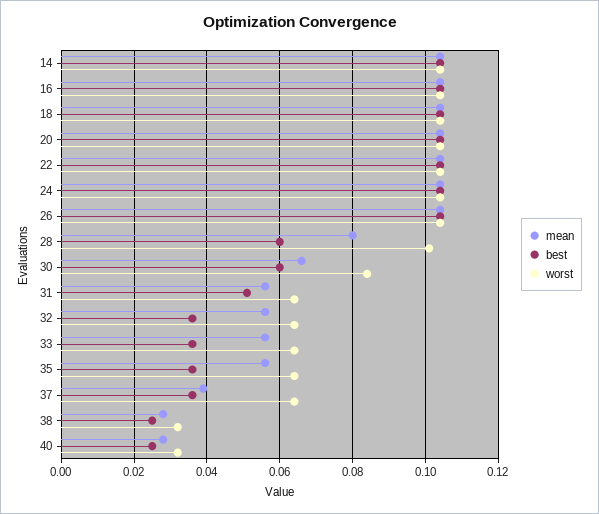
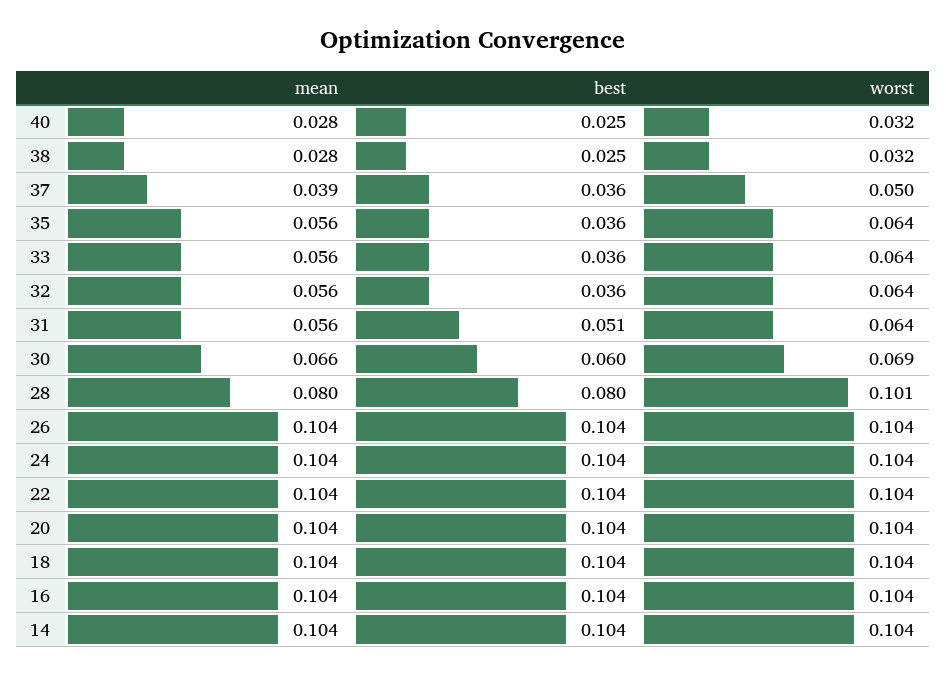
  {
    "mean": {
      "14": 0.104,
      "16": 0.104,
      "18": 0.104,
      "20": 0.104,
      "22": 0.104,
      "24": 0.104,
      "26": 0.104,
      "28": 0.08,
      "30": 0.066,
      "31": 0.056,
      "32": 0.056,
      "33": 0.056,
      "35": 0.056,
      "37": 0.039,
      "38": 0.028,
      "40": 0.028
    },
    "best": {
      "14": 0.104,
      "16": 0.104,
      "18": 0.104,
      "20": 0.104,
      "22": 0.104,
      "24": 0.104,
      "26": 0.104,
-     "28": 0.06,
+     "28": 0.08,
      "30": 0.06,
      "31": 0.051,
      "32": 0.036,
      "33": 0.036,
      "35": 0.036,
      "37": 0.036,
      "38": 0.025,
      "40": 0.025
    },
    "worst": {
      "14": 0.104,
      "16": 0.104,
      "18": 0.104,
      "20": 0.104,
      "22": 0.104,
      "24": 0.104,
      "26": 0.104,
      "28": 0.101,
-     "30": 0.085,
+     "30": 0.069,
      "31": 0.064,
      "32": 0.064,
      "33": 0.064,
      "35": 0.064,
-     "37": 0.065,
+     "37": 0.05,
      "38": 0.032,
      "40": 0.032
    }
  }

